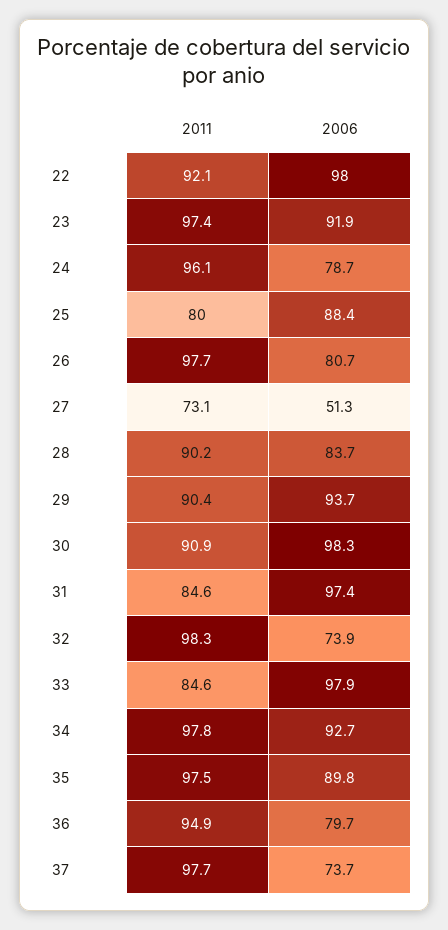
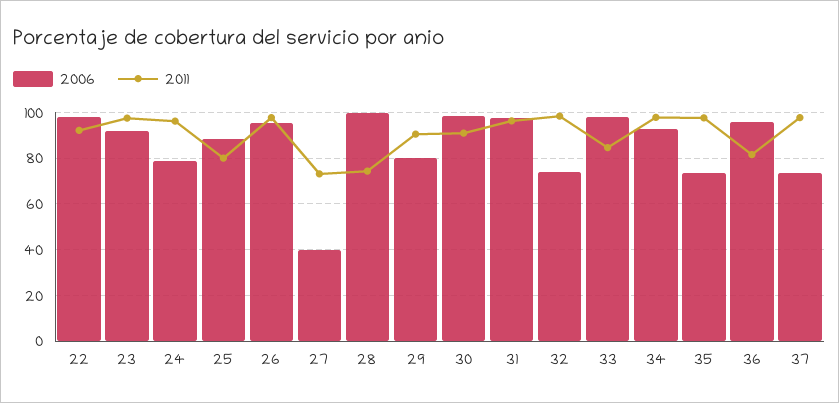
  {
    "2011": {
      "22": 92.1,
      "23": 97.4,
      "24": 96.1,
      "25": 80,
      "26": 97.7,
      "27": 73.1,
-     "28": 90.2,
+     "28": 75,
      "29": 90.4,
      "30": 90.9,
-     "31": 84.6,
+     "31": 95,
      "32": 98.3,
      "33": 84.6,
      "34": 97.8,
      "35": 97.5,
-     "36": 94.9,
+     "36": 80,
      "37": 97.7
    },
    "2006": {
      "22": 98,
      "23": 91.9,
      "24": 78.7,
      "25": 88.4,
-     "26": 80.7,
+     "26": 95,
-     "27": 51.3,
+     "27": 40,
-     "28": 83.7,
+     "28": 100,
-     "29": 93.7,
+     "29": 80,
      "30": 98.3,
      "31": 97.4,
      "32": 73.9,
      "33": 97.9,
      "34": 92.7,
-     "35": 89.8,
+     "35": 75,
-     "36": 79.7,
+     "36": 95,
      "37": 73.7
    }
  }

